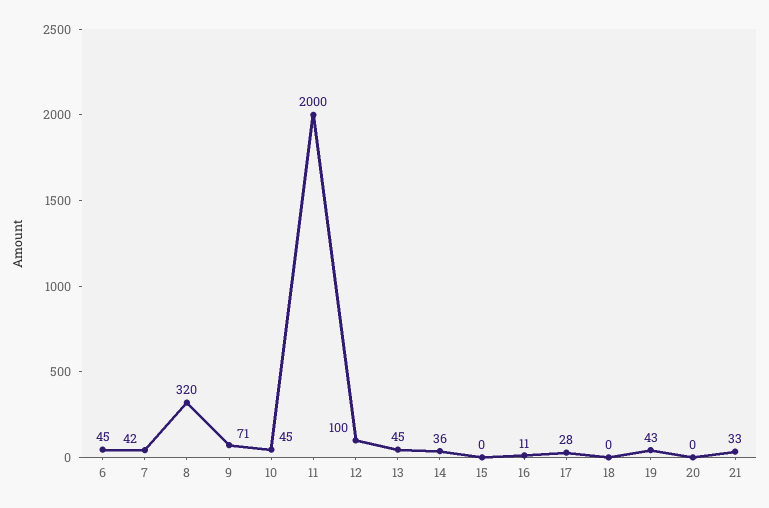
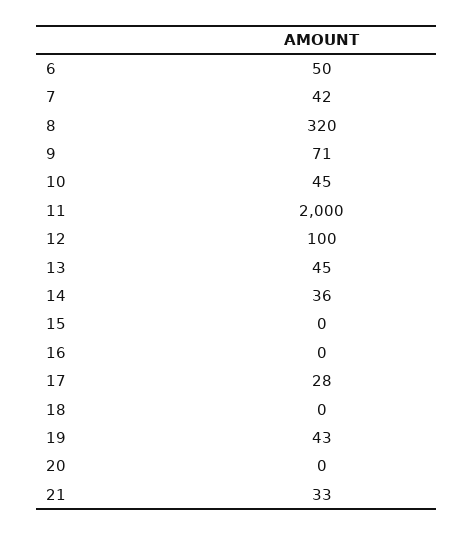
  {
-   "6": 45,
+   "6": 50,
    "7": 42,
    "8": 320,
    "9": 71,
    "10": 45,
    "11": 2000,
    "12": 100,
    "13": 45,
    "14": 36,
    "15": 0,
-   "16": 11,
+   "16": 0,
    "17": 28,
    "18": 0,
    "19": 43,
    "20": 0,
    "21": 33
  }

